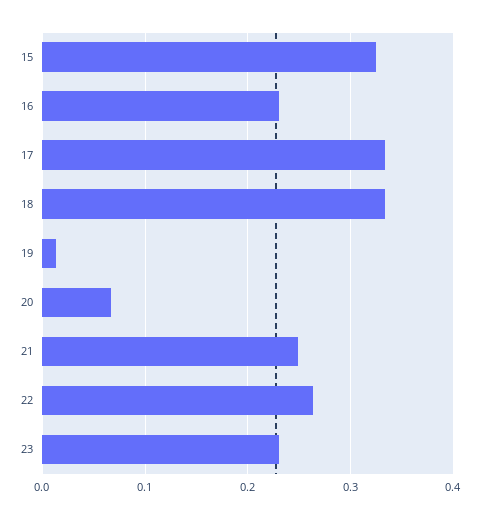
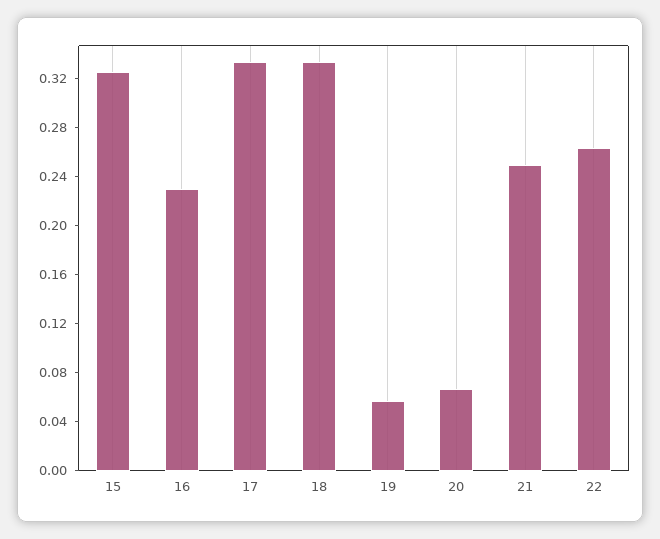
  {
    "15": 0.33,
    "16": 0.23,
    "17": 0.33,
    "18": 0.33,
-   "19": 0.01,
+   "19": 0.06,
    "20": 0.07,
    "21": 0.25,
-   "22": 0.26,
+   "22": 0.26
-   "23": 0.23
  }

